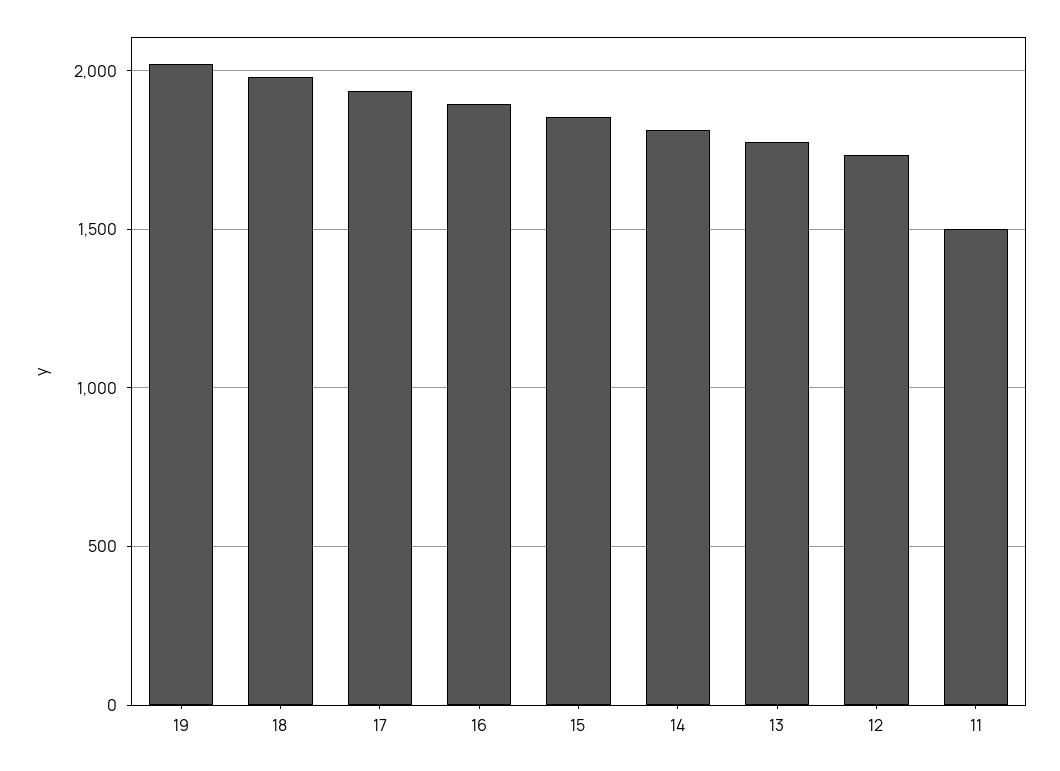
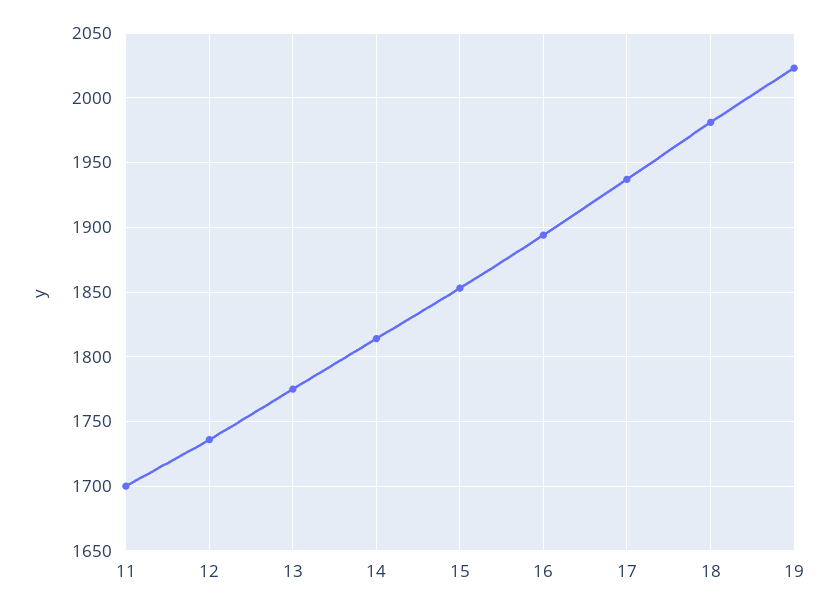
  {
    "19": 2025,
    "18": 1980,
    "17": 1935,
    "16": 1895,
    "15": 1855,
    "14": 1815,
    "13": 1775,
    "12": 1735,
-   "11": 1500
+   "11": 1700
  }

